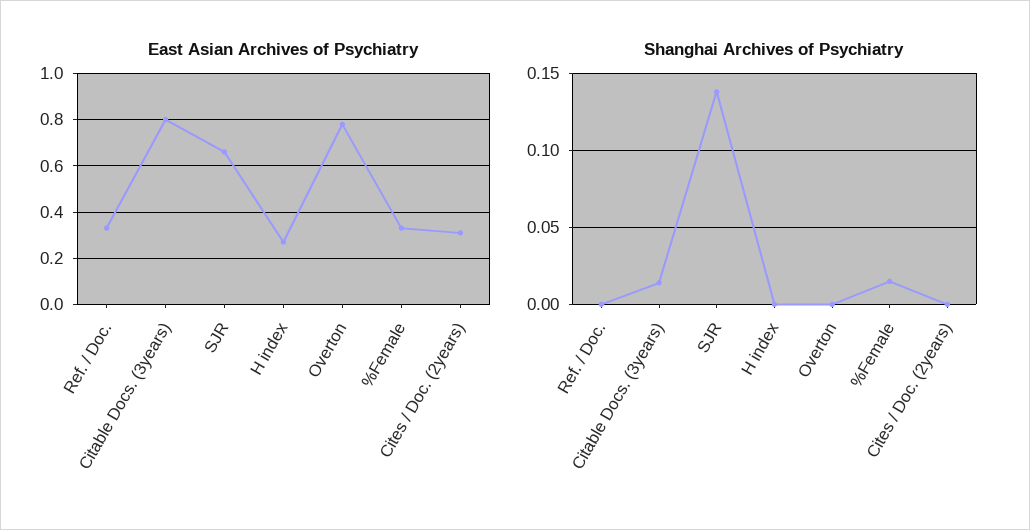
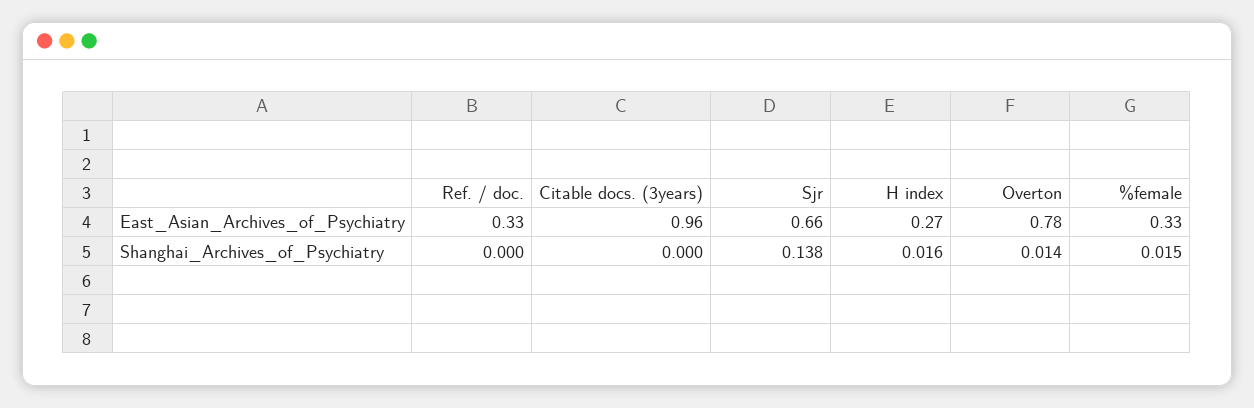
  {
    "East Asian Archives of Psychiatry": {
      "Ref. / Doc.": 0.33,
-     "Citable Docs. (3years)": 0.8,
+     "Citable Docs. (3years)": 0.96,
      "SJR": 0.66,
      "H index": 0.27,
      "Overton": 0.78,
-     "%Female": 0.33,
+     "%Female": 0.33
-     "Cites / Doc. (2years)": 0.3
    },
    "Shanghai Archives of Psychiatry": {
      "Ref. / Doc.": 0,
-     "Citable Docs. (3years)": 0.015,
+     "Citable Docs. (3years)": 0,
      "SJR": 0.138,
-     "H index": 0,
+     "H index": 0.016,
-     "Overton": 0,
+     "Overton": 0.014,
-     "%Female": 0.015,
+     "%Female": 0.015
-     "Cites / Doc. (2years)": 0
    }
  }

